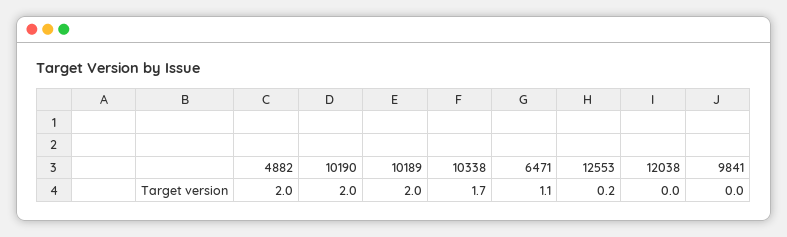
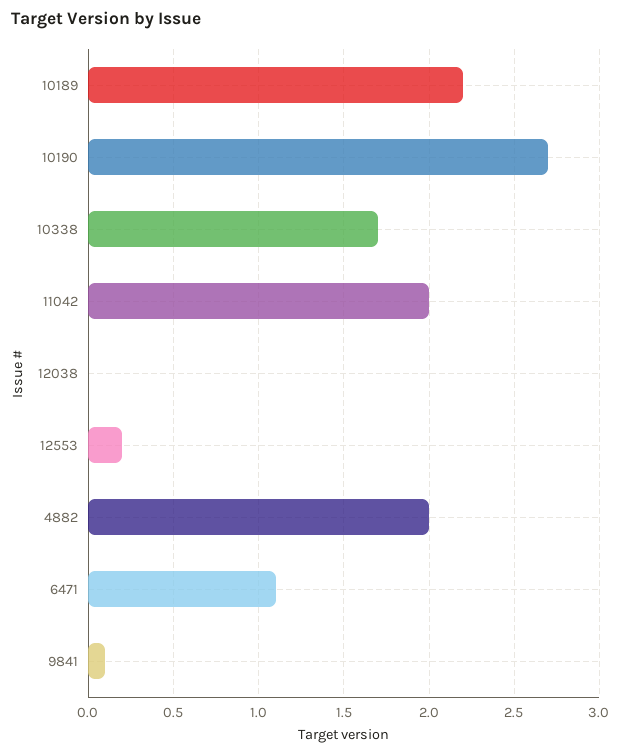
  {
    "4882": 2,
-   "10190": 2,
+   "10190": 2.7,
-   "10189": 2,
+   "10189": 2.2,
    "10338": 1.7,
    "6471": 1.1,
    "12553": 0.2,
    "12038": 0,
-   "9841": 0
+   "9841": 0.1,
+   "11042": 2
  }

